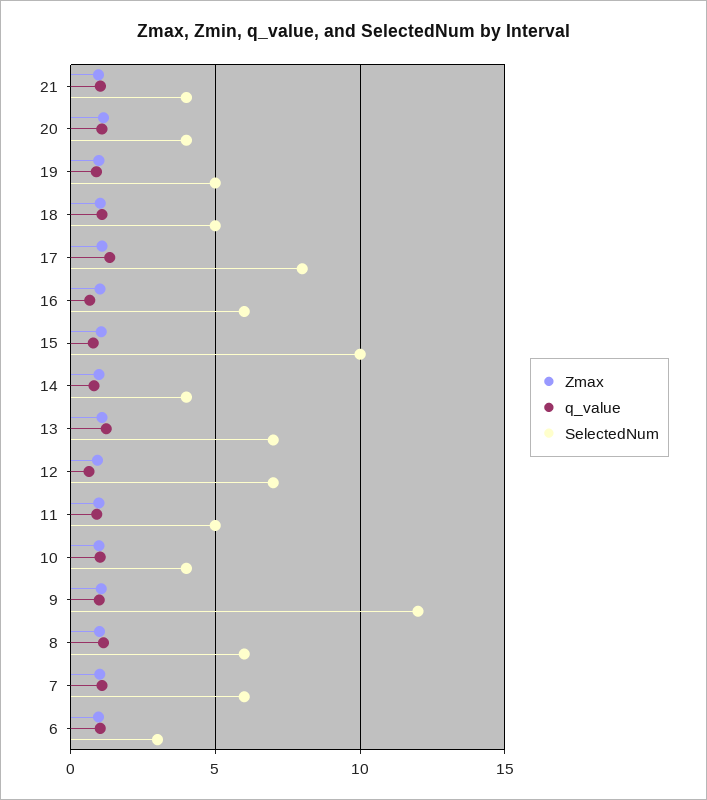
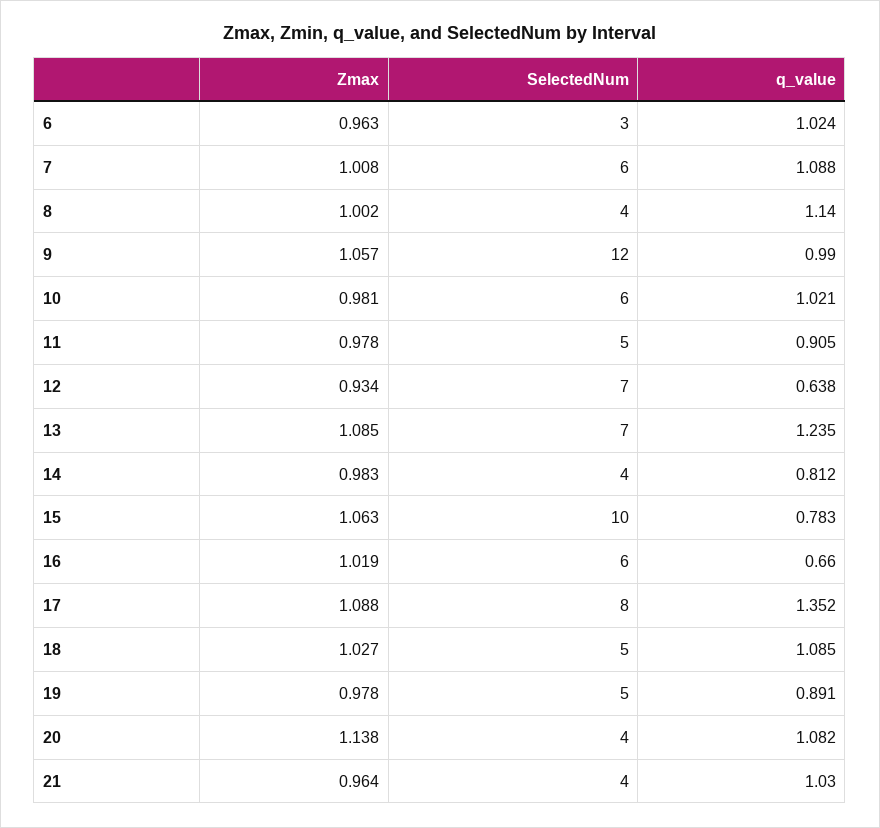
  {
    "Zmax": {
      "21": 0.964,
      "20": 1.138,
      "19": 0.978,
      "18": 1.027,
      "17": 1.088,
      "16": 1.019,
      "15": 1.063,
      "14": 0.983,
      "13": 1.085,
      "12": 0.934,
      "11": 0.978,
      "10": 0.981,
      "9": 1.057,
      "8": 1.002,
      "7": 1.008,
      "6": 0.963
    },
    "q_value": {
      "21": 1.03,
      "20": 1.082,
      "19": 0.891,
      "18": 1.085,
      "17": 1.352,
      "16": 0.66,
      "15": 0.783,
      "14": 0.812,
      "13": 1.235,
      "12": 0.638,
      "11": 0.905,
      "10": 1.021,
      "9": 0.99,
      "8": 1.14,
      "7": 1.088,
      "6": 1.024
    },
    "SelectedNum": {
      "21": 4,
      "20": 4,
      "19": 5,
      "18": 5,
      "17": 8,
      "16": 6,
      "15": 10,
      "14": 4,
      "13": 7,
      "12": 7,
      "11": 5,
-     "10": 4,
+     "10": 6,
      "9": 12,
-     "8": 6,
+     "8": 4,
      "7": 6,
      "6": 3
    }
  }

